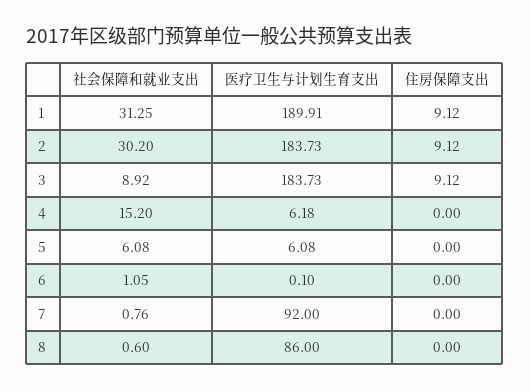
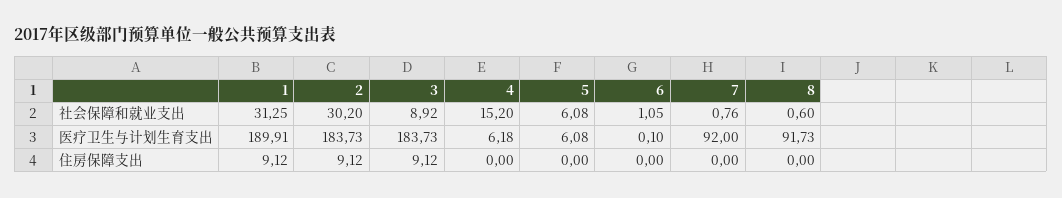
  {
    "社会保障和就业支出": {
      "1": 31.25,
      "2": 30.2,
      "3": 8.92,
      "4": 15.2,
      "5": 6.08,
      "6": 1.05,
      "7": 0.76,
      "8": 0.6
    },
    "医疗卫生与计划生育支出": {
      "1": 189.91,
      "2": 183.73,
      "3": 183.73,
      "4": 6.18,
      "5": 6.08,
      "6": 0.1,
      "7": 92,
-     "8": 86
+     "8": 91.73
    },
    "住房保障支出": {
      "1": 9.12,
      "2": 9.12,
      "3": 9.12,
      "4": 0,
      "5": 0,
      "6": 0,
      "7": 0,
      "8": 0
    }
  }

